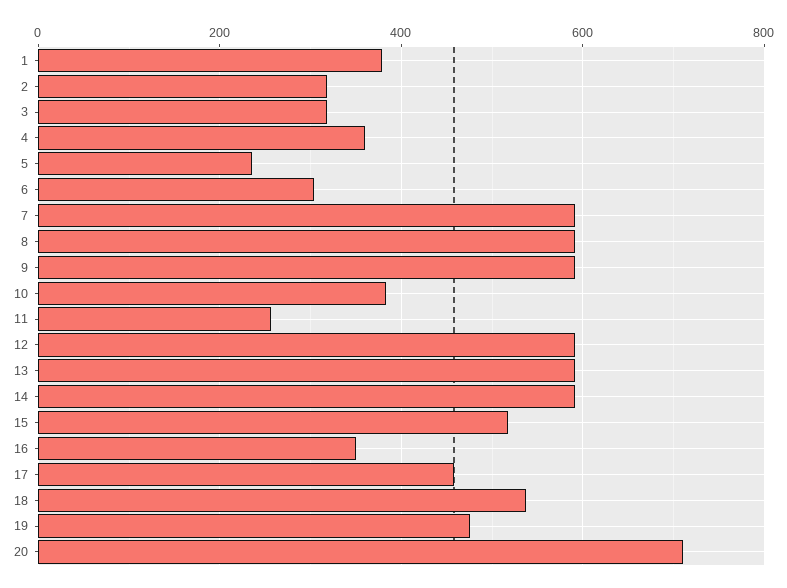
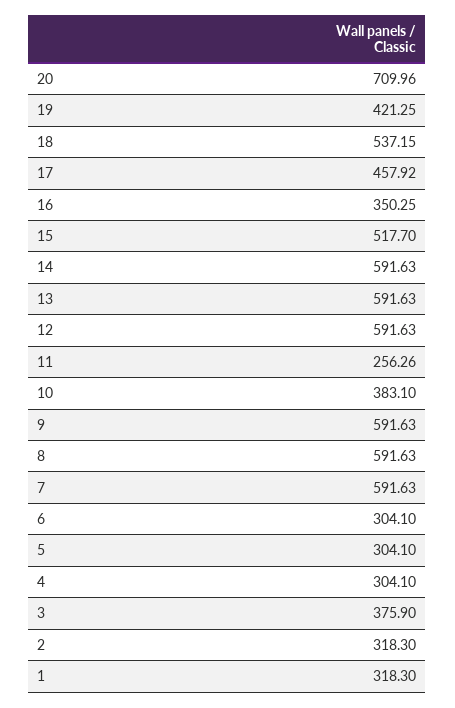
  {
-   "1": 380,
+   "1": 318.3,
    "2": 318.3,
-   "3": 320,
+   "3": 375.9,
-   "4": 360,
+   "4": 304.1,
-   "5": 240,
+   "5": 304.1,
    "6": 304.1,
    "7": 591.63,
    "8": 591.63,
    "9": 591.63,
    "10": 383.1,
    "11": 256.26,
    "12": 591.63,
    "13": 591.63,
    "14": 591.63,
    "15": 517.7,
    "16": 350.25,
    "17": 457.92,
    "18": 537.15,
-   "19": 480,
+   "19": 421.25,
    "20": 709.96
  }

